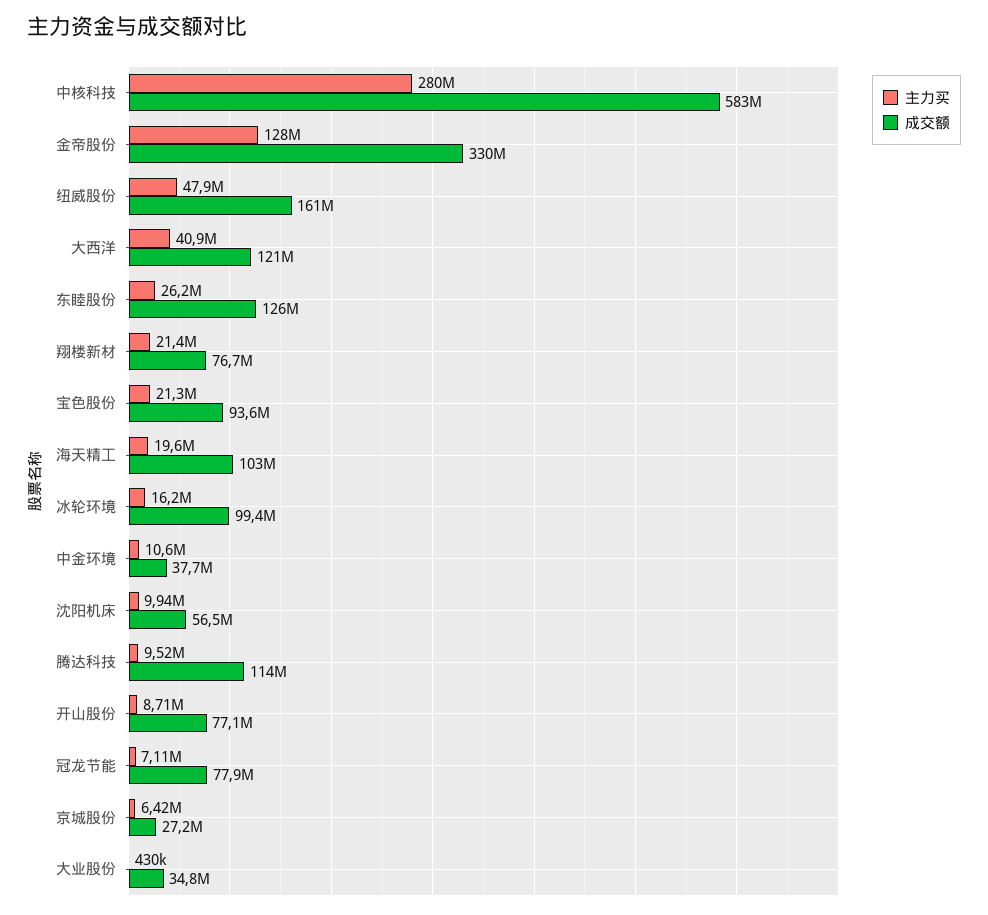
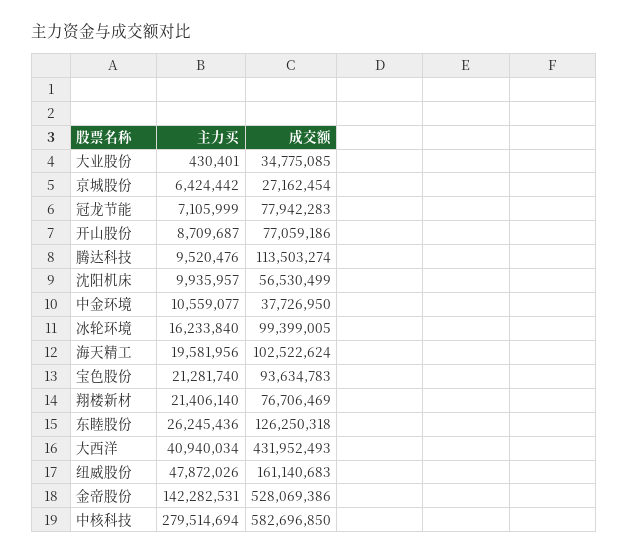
  {
    "主力买": {
      "中核科技": 279514694,
-     "金帝股份": 128000000,
+     "金帝股份": 142282531,
      "纽威股份": 47872026,
      "大西洋": 40940034,
      "东睦股份": 26245436,
      "翔楼新材": 21406140,
      "宝色股份": 21281740,
      "海天精工": 19581956,
      "冰轮环境": 16233840,
      "中金环境": 10559077,
      "沈阳机床": 9935957,
      "腾达科技": 9520476,
      "开山股份": 8709687,
      "冠龙节能": 7105999,
      "京城股份": 6424442,
      "大业股份": 430401
    },
    "成交额": {
      "中核科技": 582696850,
-     "金帝股份": 330000000,
+     "金帝股份": 528069386,
      "纽威股份": 161140683,
-     "大西洋": 121000000,
+     "大西洋": 431952493,
      "东睦股份": 126250318,
      "翔楼新材": 76706469,
      "宝色股份": 93634783,
      "海天精工": 102522624,
      "冰轮环境": 99399005,
      "中金环境": 37726950,
      "沈阳机床": 56530499,
      "腾达科技": 113503274,
      "开山股份": 77059186,
      "冠龙节能": 77942283,
      "京城股份": 27162454,
      "大业股份": 34775085
    }
  }

